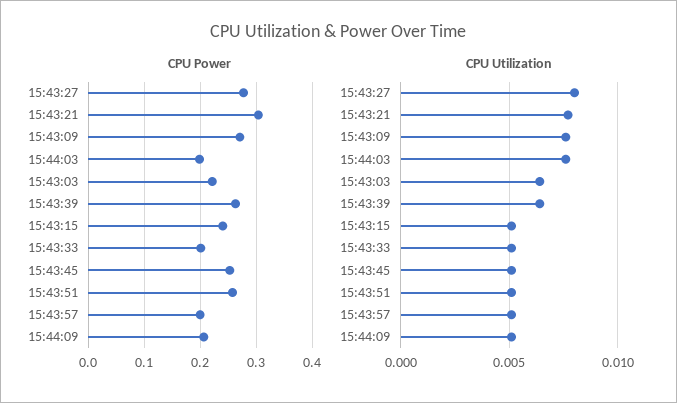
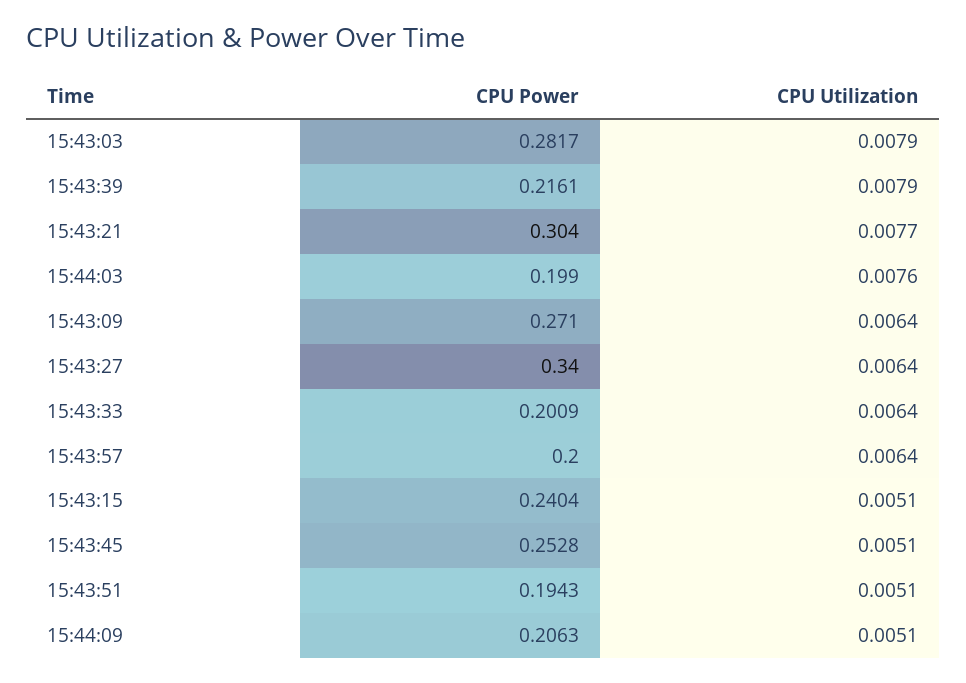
  {
    "CPU Power": {
-     "15:43:27": 0.28,
+     "15:43:27": 0.34,
      "15:43:21": 0.304,
      "15:43:09": 0.271,
      "15:44:03": 0.199,
-     "15:43:03": 0.22,
+     "15:43:03": 0.2817,
-     "15:43:39": 0.26,
+     "15:43:39": 0.2161,
      "15:43:15": 0.2404,
      "15:43:33": 0.2009,
      "15:43:45": 0.2528,
-     "15:43:51": 0.26,
+     "15:43:51": 0.1943,
      "15:43:57": 0.2,
      "15:44:09": 0.2063
    },
    "CPU Utilization": {
-     "15:43:27": 0.008,
+     "15:43:27": 0.0064,
      "15:43:21": 0.0077,
-     "15:43:09": 0.0075,
+     "15:43:09": 0.0064,
      "15:44:03": 0.0076,
-     "15:43:03": 0.0065,
+     "15:43:03": 0.0079,
-     "15:43:39": 0.0065,
+     "15:43:39": 0.0079,
      "15:43:15": 0.0051,
-     "15:43:33": 0.005,
+     "15:43:33": 0.0064,
      "15:43:45": 0.0051,
      "15:43:51": 0.0051,
-     "15:43:57": 0.005,
+     "15:43:57": 0.0064,
      "15:44:09": 0.0051
    }
  }

